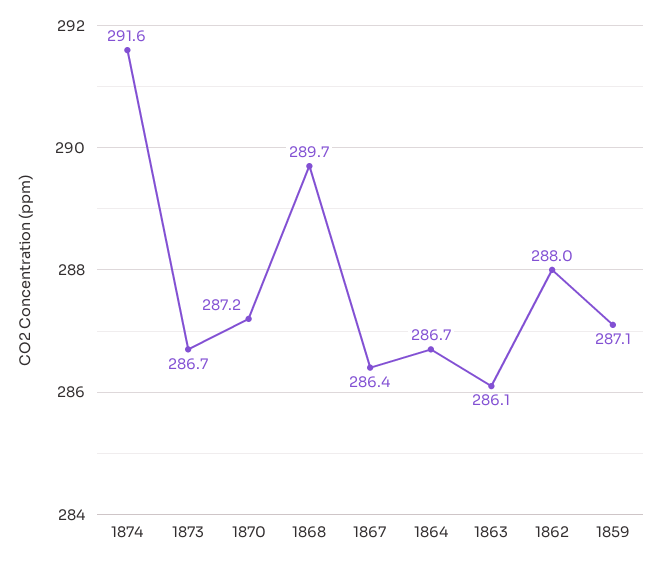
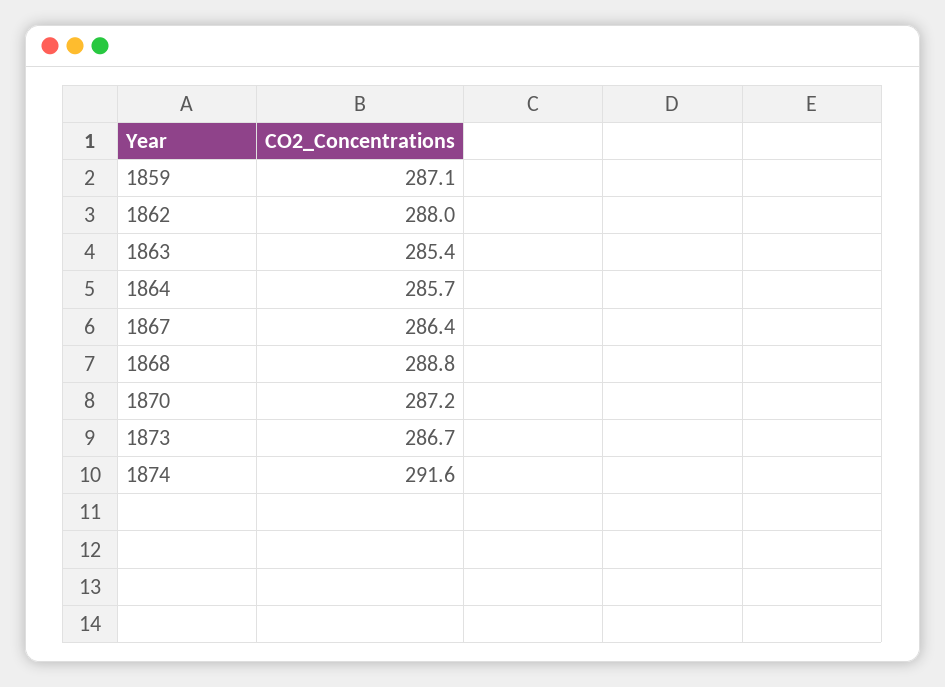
  {
    "1874": 291.6,
    "1873": 286.7,
    "1870": 287.2,
-   "1868": 289.7,
+   "1868": 288.8,
    "1867": 286.4,
-   "1864": 286.7,
+   "1864": 285.7,
-   "1863": 286.1,
+   "1863": 285.4,
    "1862": 288,
    "1859": 287.1
  }

